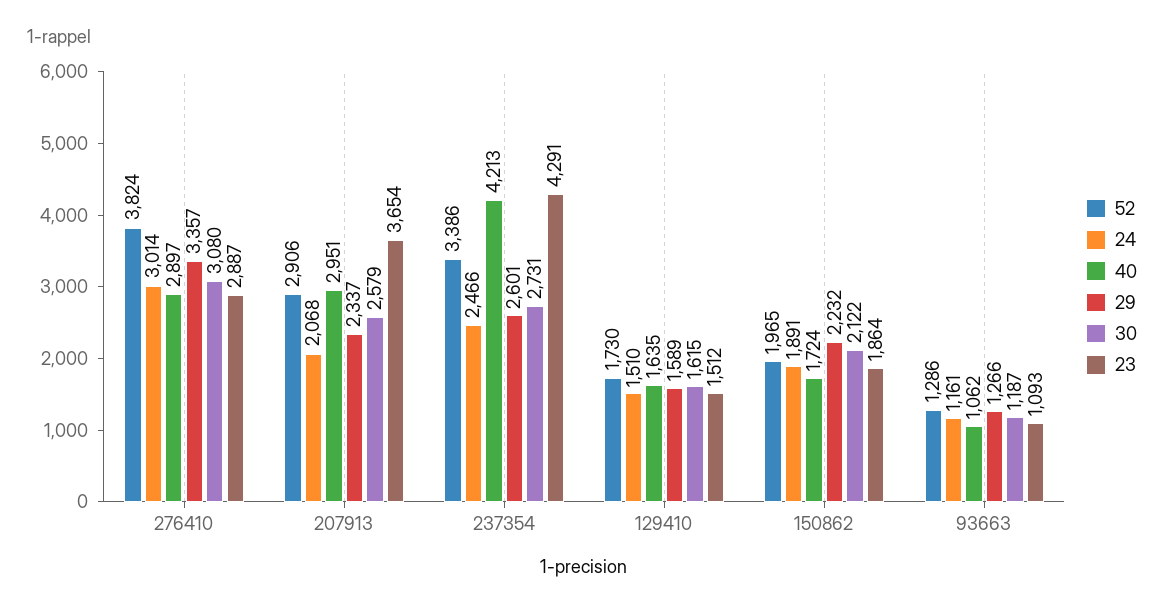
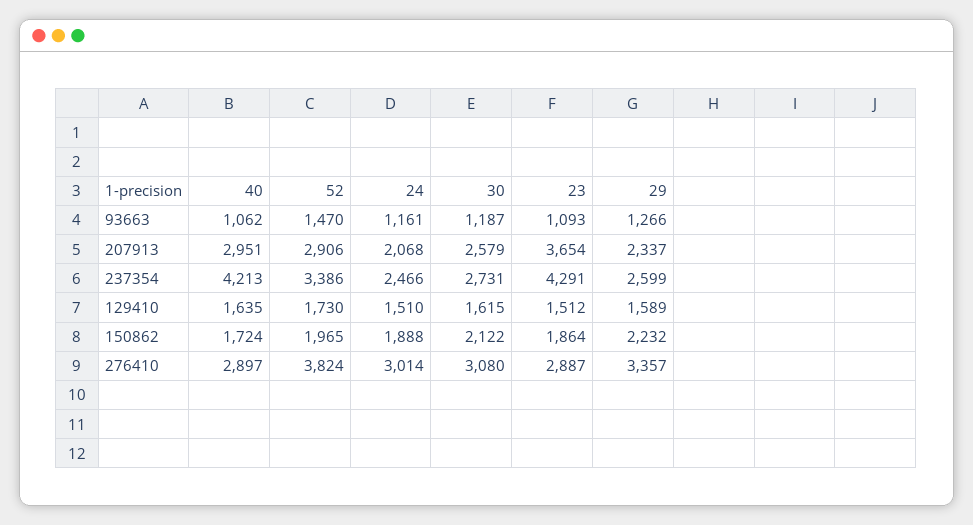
  {
    "52": {
      "276410": 3824,
      "207913": 2906,
      "237354": 3386,
      "129410": 1730,
      "150862": 1965,
-     "93663": 1286
+     "93663": 1470
    },
    "24": {
      "276410": 3014,
      "207913": 2068,
      "237354": 2466,
      "129410": 1510,
-     "150862": 1891,
+     "150862": 1888,
      "93663": 1161
    },
    "40": {
      "276410": 2897,
      "207913": 2951,
      "237354": 4213,
      "129410": 1635,
      "150862": 1724,
      "93663": 1062
    },
    "29": {
      "276410": 3357,
      "207913": 2337,
-     "237354": 2601,
+     "237354": 2599,
      "129410": 1589,
      "150862": 2232,
      "93663": 1266
    },
    "30": {
      "276410": 3080,
      "207913": 2579,
      "237354": 2731,
      "129410": 1615,
      "150862": 2122,
      "93663": 1187
    },
    "23": {
      "276410": 2887,
      "207913": 3654,
      "237354": 4291,
      "129410": 1512,
      "150862": 1864,
      "93663": 1093
    }
  }

